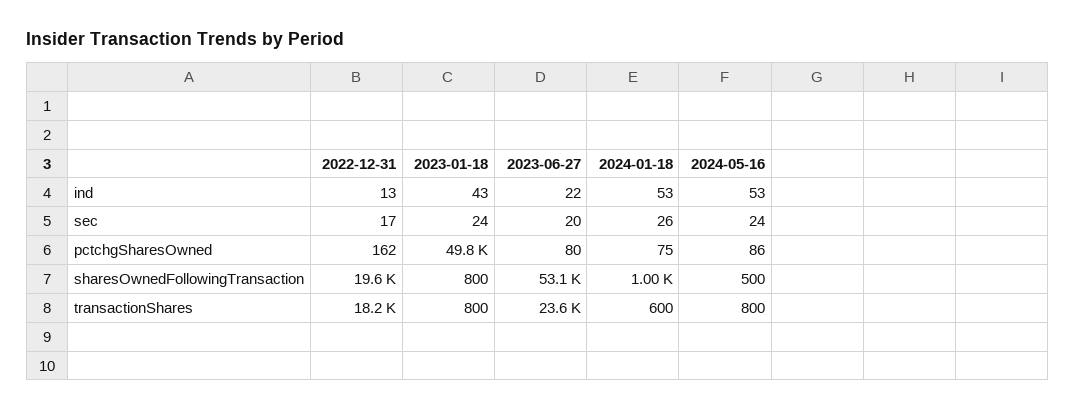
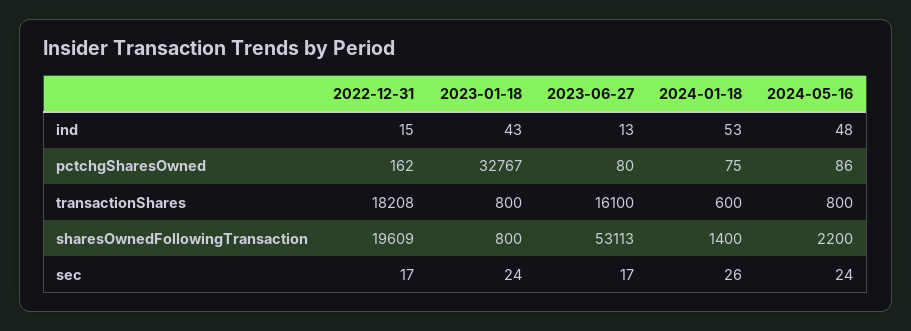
  {
    "2022-12-31": {
-     "ind": 13,
+     "ind": 15,
      "sec": 17,
      "pctchgSharesOwned": 162,
      "sharesOwnedFollowingTransaction": 19609,
      "transactionShares": 18208
    },
    "2023-01-18": {
      "ind": 43,
      "sec": 24,
-     "pctchgSharesOwned": 49800,
+     "pctchgSharesOwned": 32767,
      "sharesOwnedFollowingTransaction": 800,
      "transactionShares": 800
    },
    "2023-06-27": {
-     "ind": 22,
+     "ind": 13,
-     "sec": 20,
+     "sec": 17,
      "pctchgSharesOwned": 80,
      "sharesOwnedFollowingTransaction": 53113,
-     "transactionShares": 23600
+     "transactionShares": 16100
    },
    "2024-01-18": {
      "ind": 53,
      "sec": 26,
      "pctchgSharesOwned": 75,
-     "sharesOwnedFollowingTransaction": 1000,
+     "sharesOwnedFollowingTransaction": 1400,
      "transactionShares": 600
    },
    "2024-05-16": {
-     "ind": 53,
+     "ind": 48,
      "sec": 24,
      "pctchgSharesOwned": 86,
-     "sharesOwnedFollowingTransaction": 500,
+     "sharesOwnedFollowingTransaction": 2200,
      "transactionShares": 800
    }
  }

